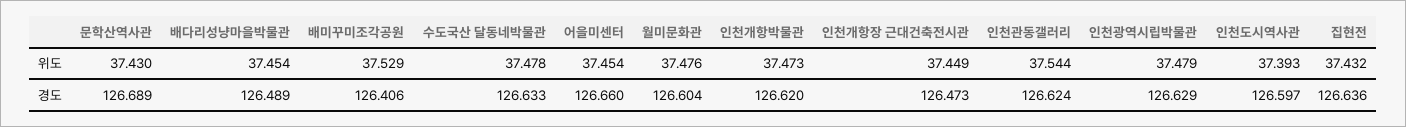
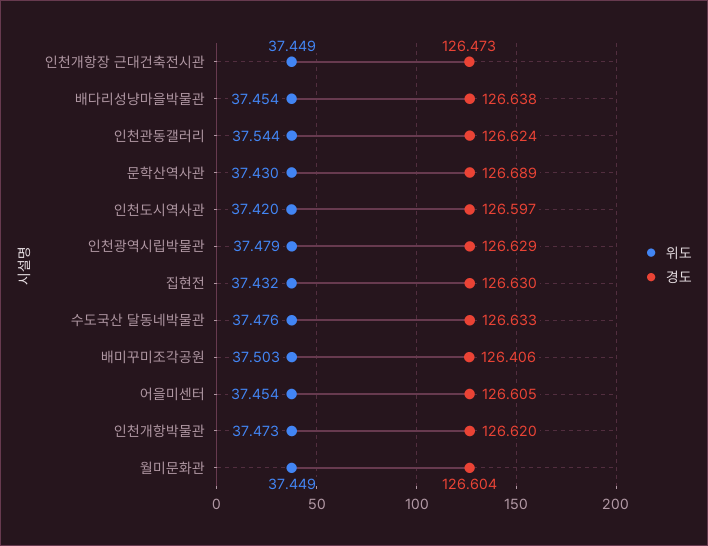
  {
    "위도": {
      "문학산역사관": 37.43,
      "배다리성냥마을박물관": 37.454,
-     "배미꾸미조각공원": 37.529,
+     "배미꾸미조각공원": 37.503,
-     "수도국산 달동네박물관": 37.478,
+     "수도국산 달동네박물관": 37.476,
      "어을미센터": 37.454,
-     "월미문화관": 37.476,
+     "월미문화관": 37.449,
      "인천개항박물관": 37.473,
      "인천개항장 근대건축전시관": 37.449,
      "인천관동갤러리": 37.544,
      "인천광역시립박물관": 37.479,
-     "인천도시역사관": 37.393,
+     "인천도시역사관": 37.42,
      "집현전": 37.432
    },
    "경도": {
      "문학산역사관": 126.689,
-     "배다리성냥마을박물관": 126.489,
+     "배다리성냥마을박물관": 126.638,
      "배미꾸미조각공원": 126.406,
      "수도국산 달동네박물관": 126.633,
-     "어을미센터": 126.66,
+     "어을미센터": 126.605,
      "월미문화관": 126.604,
      "인천개항박물관": 126.62,
      "인천개항장 근대건축전시관": 126.473,
      "인천관동갤러리": 126.624,
      "인천광역시립박물관": 126.629,
      "인천도시역사관": 126.597,
-     "집현전": 126.636
+     "집현전": 126.63
    }
  }

